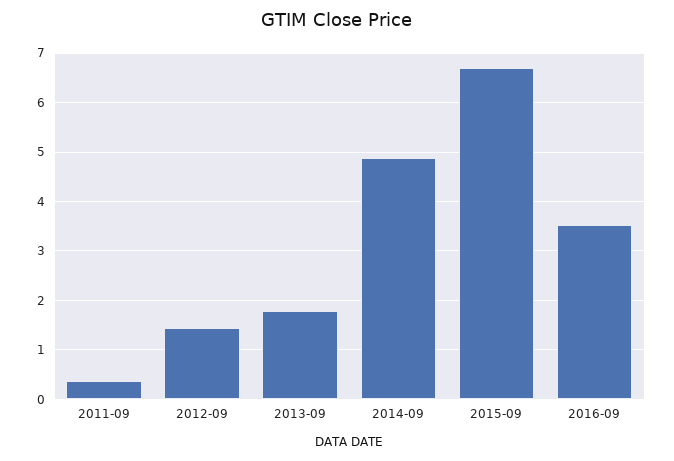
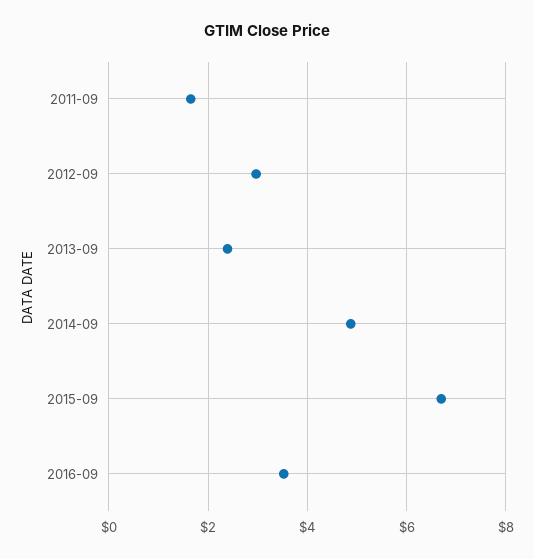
  {
-   "2011-09": 0.4,
+   "2011-09": 1.6,
-   "2012-09": 1.4,
+   "2012-09": 3,
-   "2013-09": 1.8,
+   "2013-09": 2.4,
    "2014-09": 4.8,
    "2015-09": 6.8,
    "2016-09": 3.6
  }

